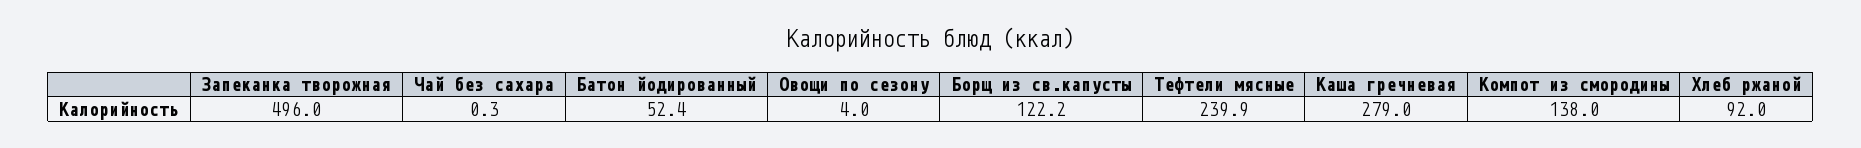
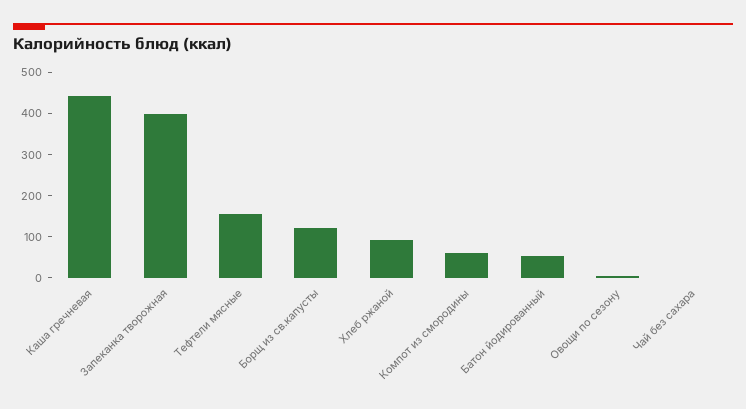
  {
-   "Запеканка творожная": 496,
+   "Запеканка творожная": 400,
    "Чай без сахара": 0.3,
    "Батон йодированный": 52.4,
    "Овощи по сезону": 4,
    "Борщ из св.капусты": 122.2,
-   "Тефтели мясные": 239.9,
+   "Тефтели мясные": 160,
-   "Каша гречневая": 279,
+   "Каша гречневая": 440,
-   "Компот из смородины": 138,
+   "Компот из смородины": 60,
    "Хлеб ржаной": 92
  }

